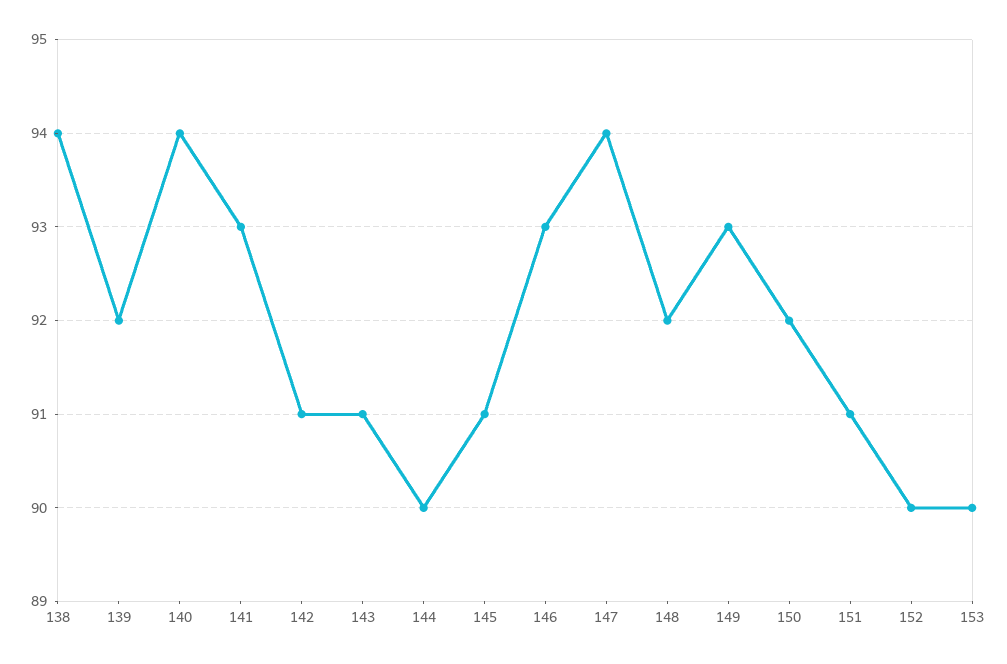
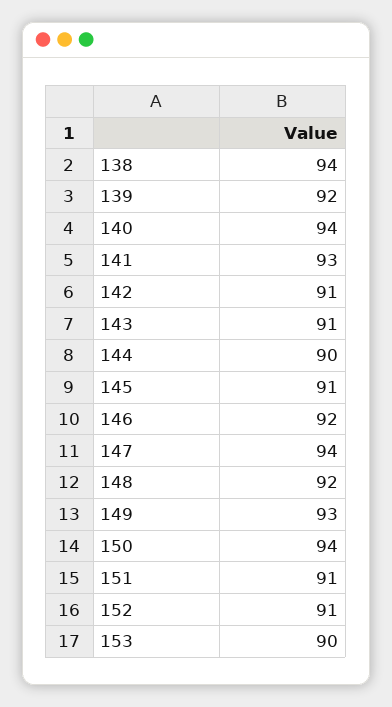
  {
    "138": 94,
    "139": 92,
    "140": 94,
    "141": 93,
    "142": 91,
    "143": 91,
    "144": 90,
    "145": 91,
-   "146": 93,
+   "146": 92,
    "147": 94,
    "148": 92,
    "149": 93,
-   "150": 92,
+   "150": 94,
    "151": 91,
-   "152": 90,
+   "152": 91,
    "153": 90
  }

